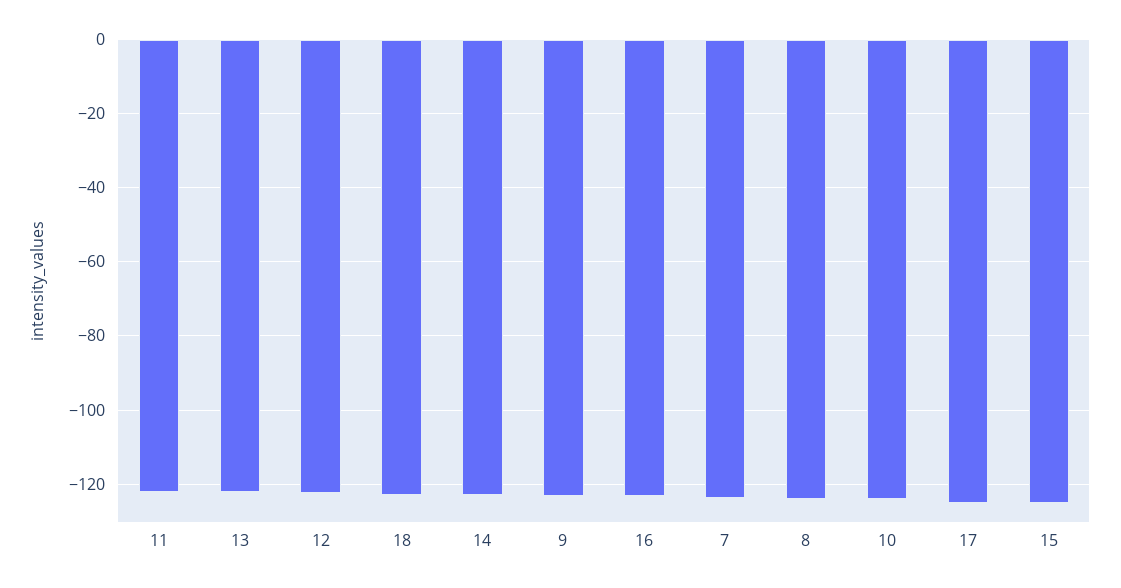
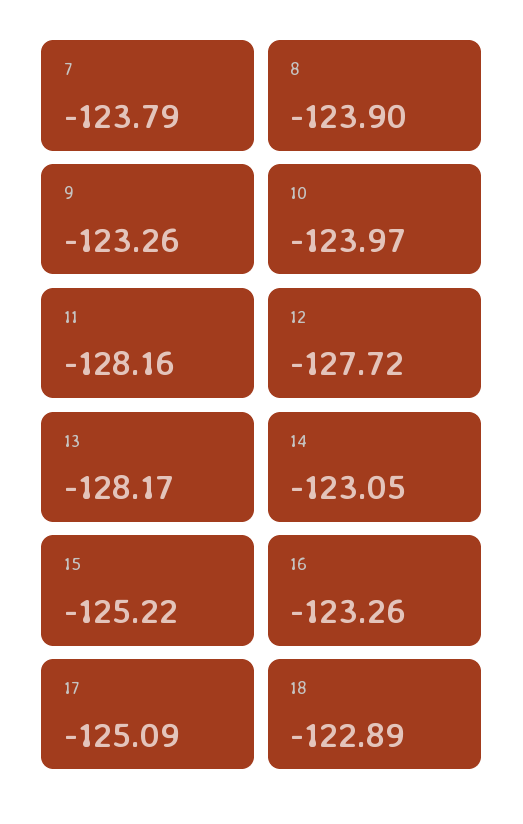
  {
-   "11": -122,
+   "11": -128.16,
-   "13": -122,
+   "13": -128.17,
-   "12": -122,
+   "12": -127.72,
    "18": -122.89,
    "14": -123.05,
    "9": -123.26,
    "16": -123.26,
    "7": -123.79,
    "8": -123.9,
    "10": -123.97,
    "17": -125.09,
    "15": -125.22
  }

